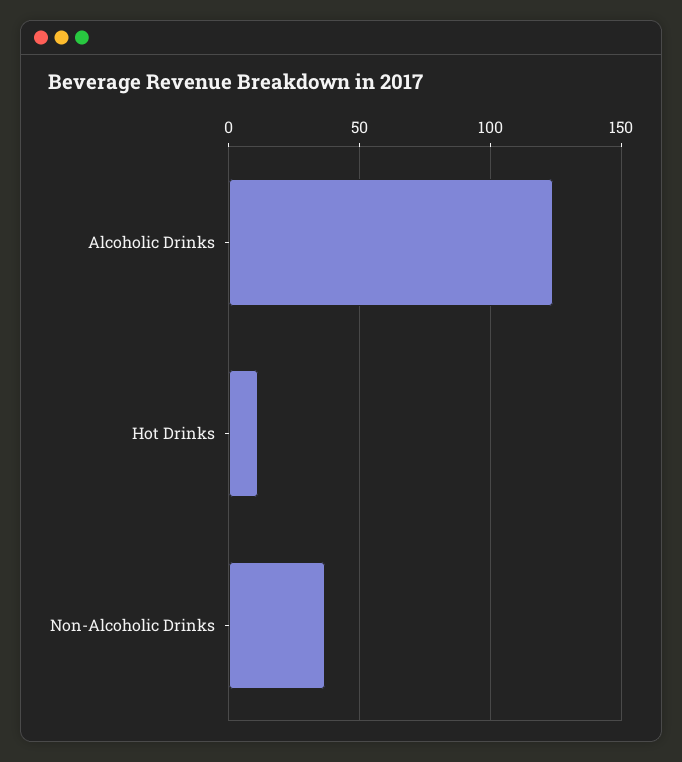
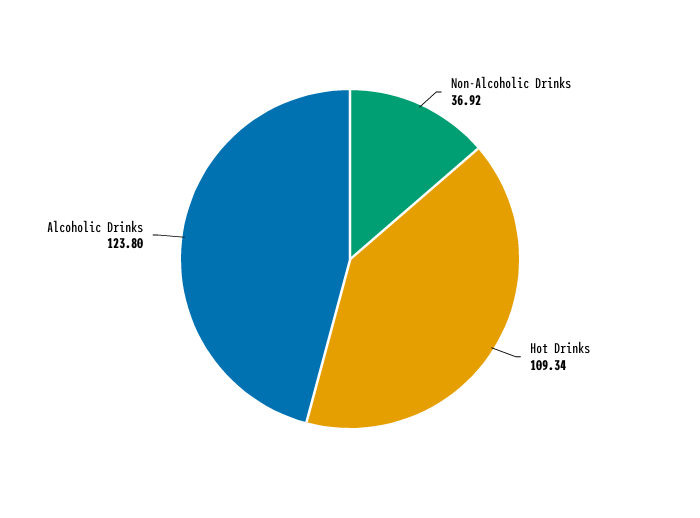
  {
    "Alcoholic Drinks": 123.8,
-   "Hot Drinks": 10,
+   "Hot Drinks": 109.34,
    "Non-Alcoholic Drinks": 36.92
  }

